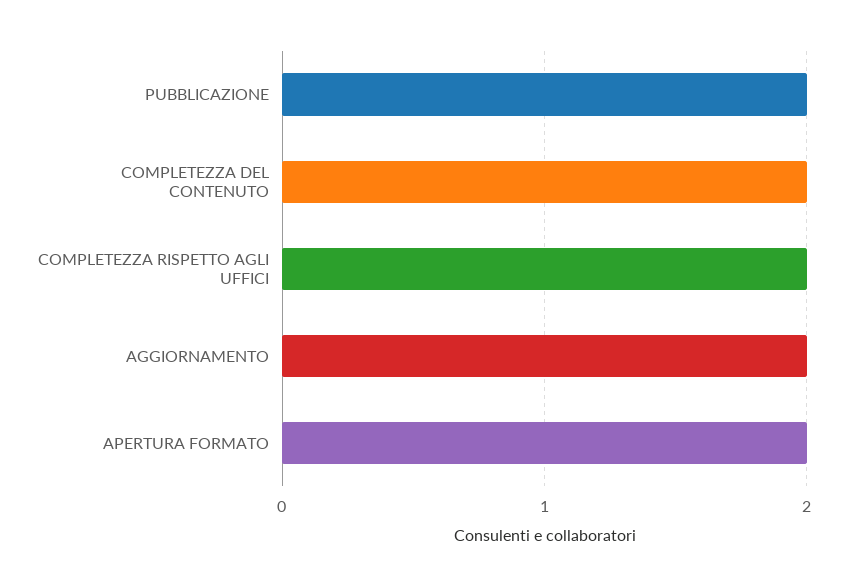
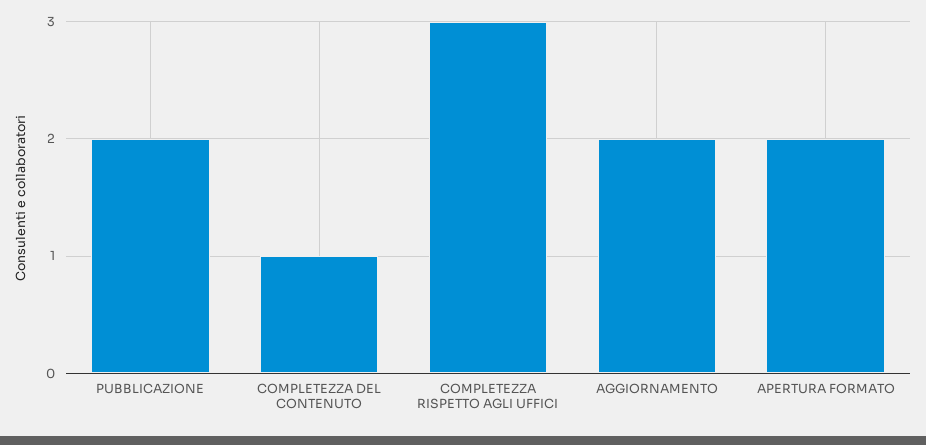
  {
    "PUBBLICAZIONE": 2,
-   "COMPLETEZZA DEL CONTENUTO": 2,
+   "COMPLETEZZA DEL CONTENUTO": 1,
-   "COMPLETEZZA RISPETTO AGLI UFFICI": 2,
+   "COMPLETEZZA RISPETTO AGLI UFFICI": 3,
    "AGGIORNAMENTO": 2,
    "APERTURA FORMATO": 2
  }

